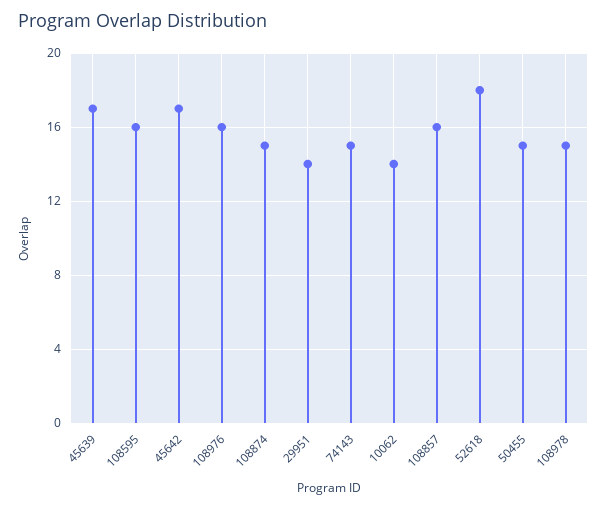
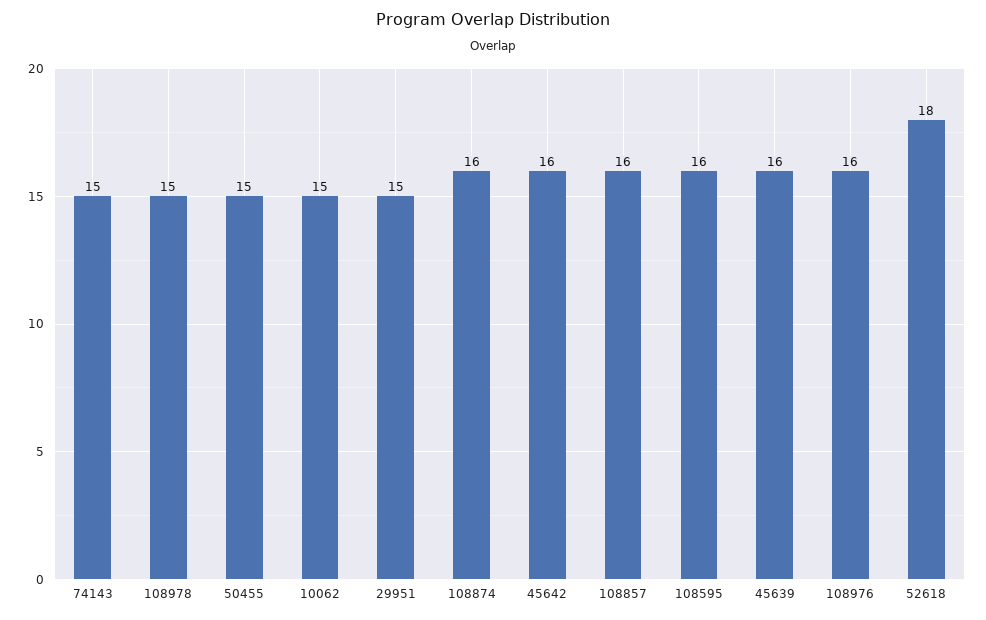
  {
-   "45639": 17,
+   "45639": 16,
    "108595": 16,
-   "45642": 17,
+   "45642": 16,
    "108976": 16,
-   "108874": 15,
+   "108874": 16,
-   "29951": 14,
+   "29951": 15,
    "74143": 15,
-   "10062": 14,
+   "10062": 15,
    "108857": 16,
    "52618": 18,
    "50455": 15,
    "108978": 15
  }

